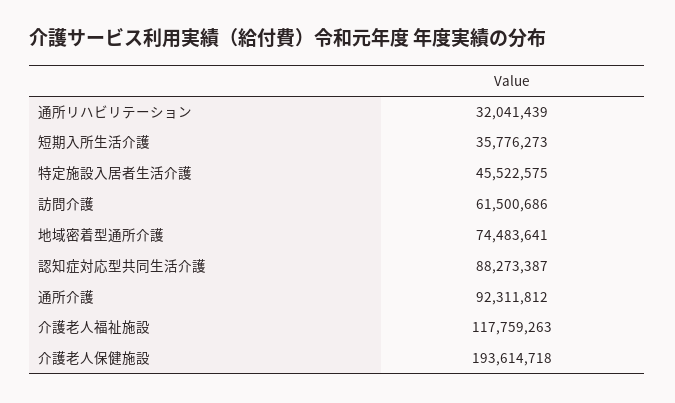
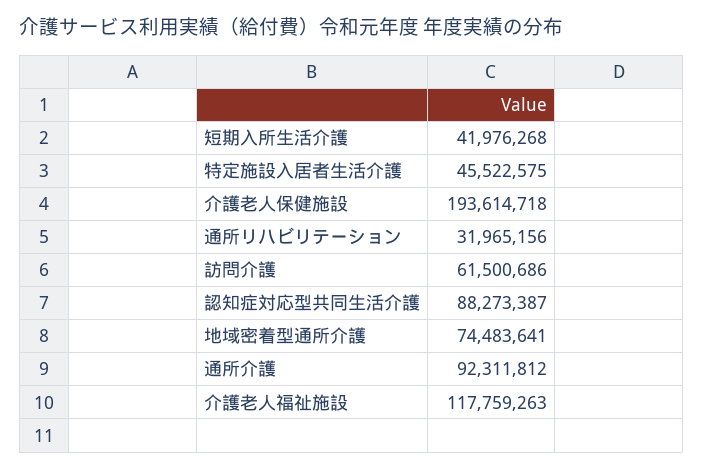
  {
-   "通所リハビリテーション": 32041439,
+   "通所リハビリテーション": 31965156,
-   "短期入所生活介護": 35776273,
+   "短期入所生活介護": 41976268,
    "特定施設入居者生活介護": 45522575,
    "訪問介護": 61500686,
    "地域密着型通所介護": 74483641,
    "認知症対応型共同生活介護": 88273387,
    "通所介護": 92311812,
    "介護老人福祉施設": 117759263,
    "介護老人保健施設": 193614718
  }

